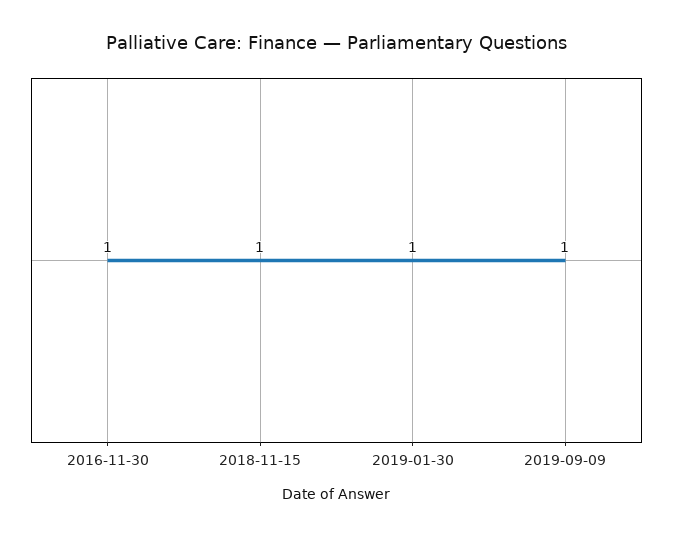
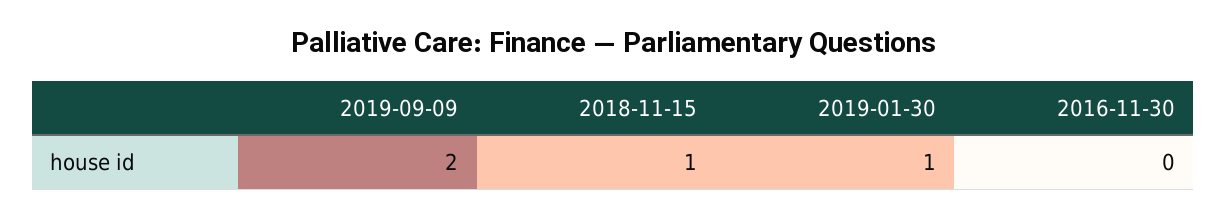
  {
-   "2016-11-30": 1,
+   "2016-11-30": 0,
    "2018-11-15": 1,
    "2019-01-30": 1,
-   "2019-09-09": 1
+   "2019-09-09": 2
  }

